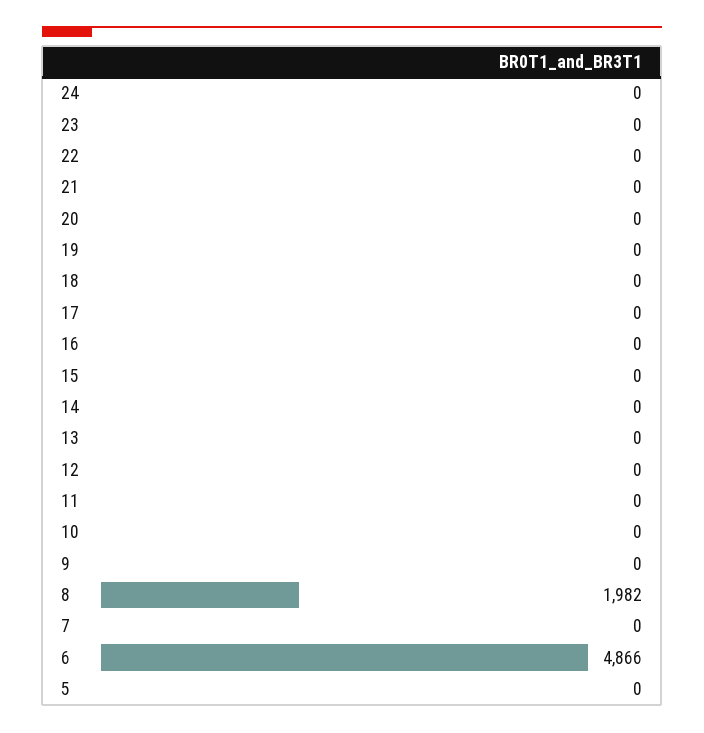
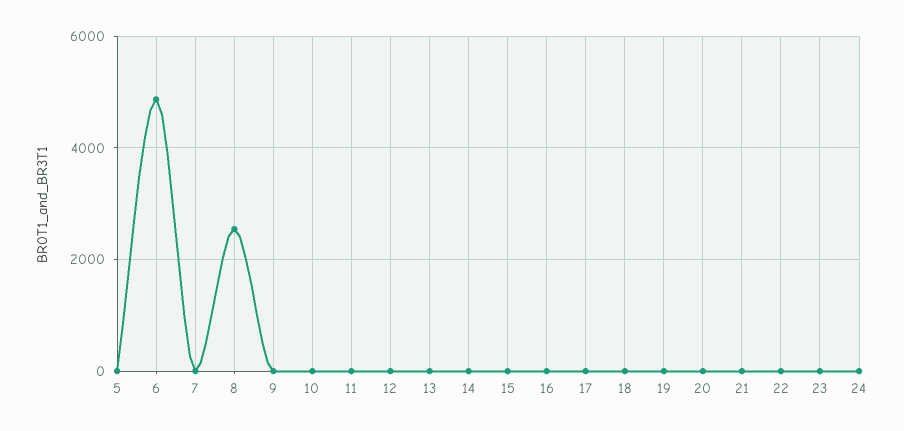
  {
    "24": 0,
    "23": 0,
    "22": 0,
    "21": 0,
    "20": 0,
    "19": 0,
    "18": 0,
    "17": 0,
    "16": 0,
    "15": 0,
    "14": 0,
    "13": 0,
    "12": 0,
    "11": 0,
    "10": 0,
    "9": 0,
-   "8": 1982,
+   "8": 2600,
    "7": 0,
    "6": 4866,
    "5": 0
  }

